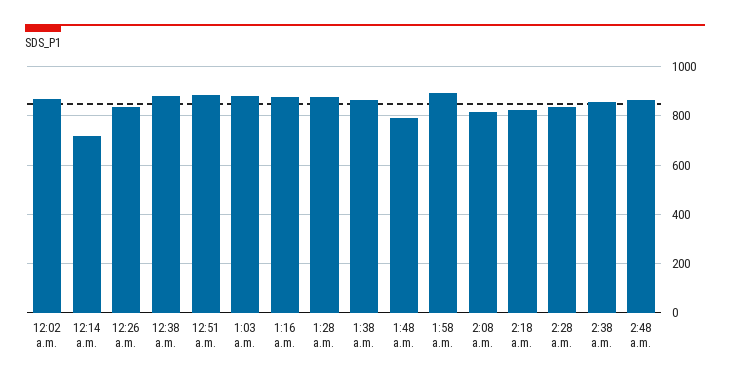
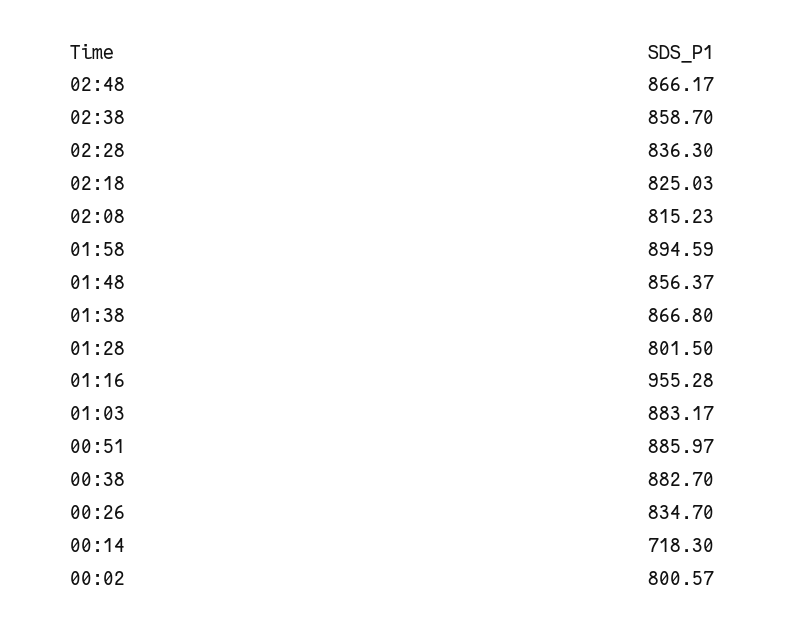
  {
-   "12:02 a.m.": 875,
+   "12:02 a.m.": 800.57,
    "12:14 a.m.": 718.3,
    "12:26 a.m.": 834.7,
    "12:38 a.m.": 882.7,
    "12:51 a.m.": 885.97,
    "1:03 a.m.": 883.17,
-   "1:16 a.m.": 875,
+   "1:16 a.m.": 955.28,
-   "1:28 a.m.": 875,
+   "1:28 a.m.": 801.5,
    "1:38 a.m.": 866.8,
-   "1:48 a.m.": 800,
+   "1:48 a.m.": 856.37,
    "1:58 a.m.": 894.59,
    "2:08 a.m.": 815.23,
    "2:18 a.m.": 825.03,
    "2:28 a.m.": 836.3,
    "2:38 a.m.": 858.7,
    "2:48 a.m.": 866.17
  }

